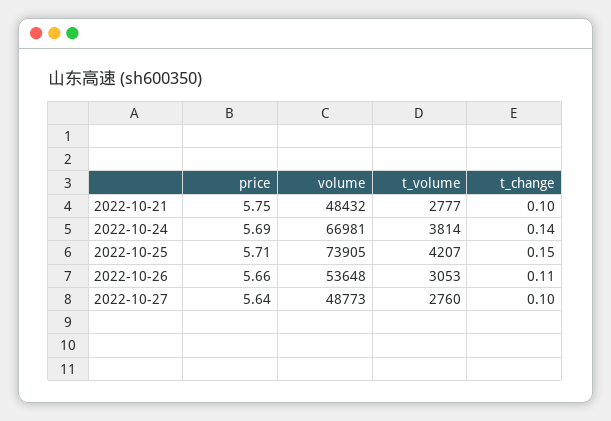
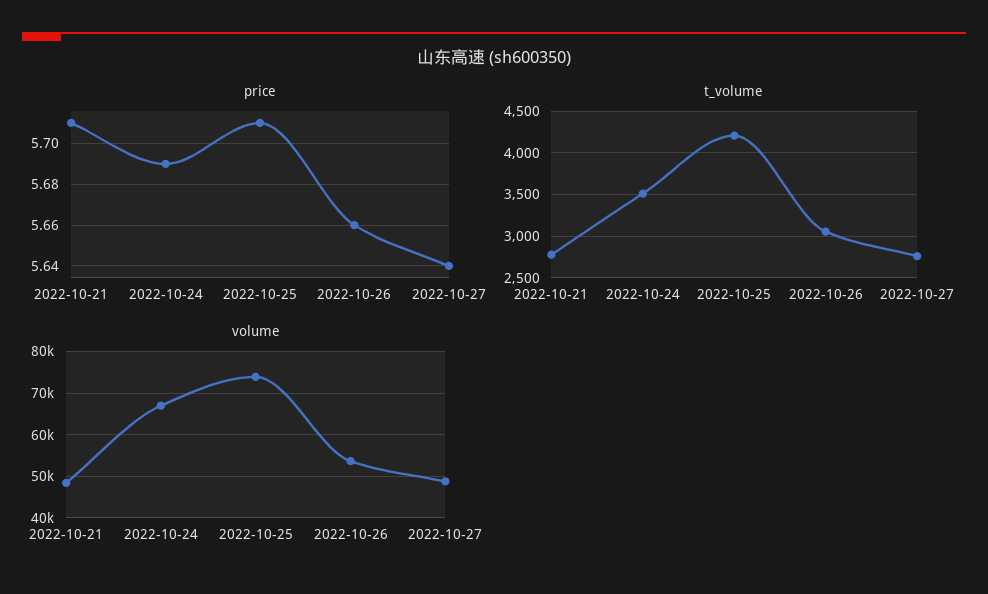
  {
    "price": {
-     "2022-10-21": 5.75,
+     "2022-10-21": 5.71,
      "2022-10-24": 5.69,
      "2022-10-25": 5.71,
      "2022-10-26": 5.66,
      "2022-10-27": 5.64
    },
    "volume": {
      "2022-10-21": 48432,
      "2022-10-24": 66981,
      "2022-10-25": 73905,
      "2022-10-26": 53648,
      "2022-10-27": 48773
    },
    "t_volume": {
      "2022-10-21": 2777,
-     "2022-10-24": 3814,
+     "2022-10-24": 3500,
      "2022-10-25": 4207,
      "2022-10-26": 3053,
      "2022-10-27": 2760
-   },
+   }
-   "t_change": {
-     "2022-10-21": 0.1,
-     "2022-10-24": 0.14,
-     "2022-10-25": 0.15,
-     "2022-10-26": 0.11,
-     "2022-10-27": 0.1
-   }
  }

